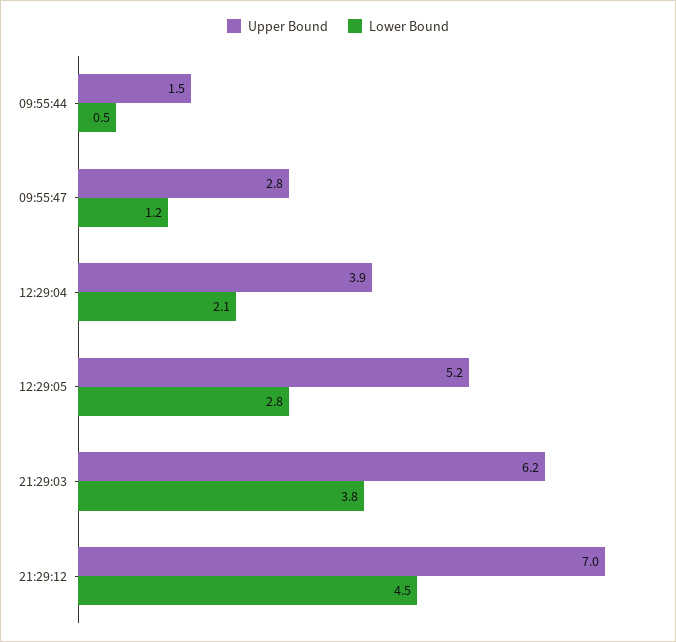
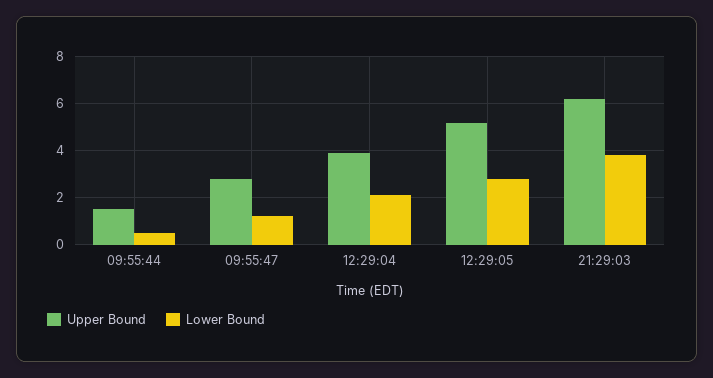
  {
    "Upper Bound": {
      "09:55:44": 1.5,
      "09:55:47": 2.8,
      "12:29:04": 3.9,
      "12:29:05": 5.2,
-     "21:29:03": 6.2,
+     "21:29:03": 6.2
-     "21:29:12": 7
    },
    "Lower Bound": {
      "09:55:44": 0.5,
      "09:55:47": 1.2,
      "12:29:04": 2.1,
      "12:29:05": 2.8,
-     "21:29:03": 3.8,
+     "21:29:03": 3.8
-     "21:29:12": 4.5
    }
  }

